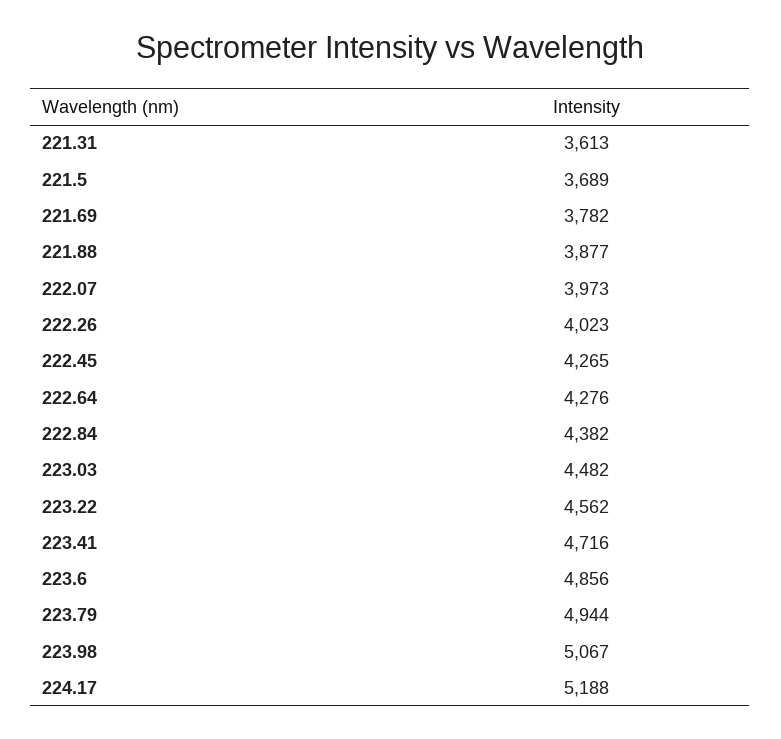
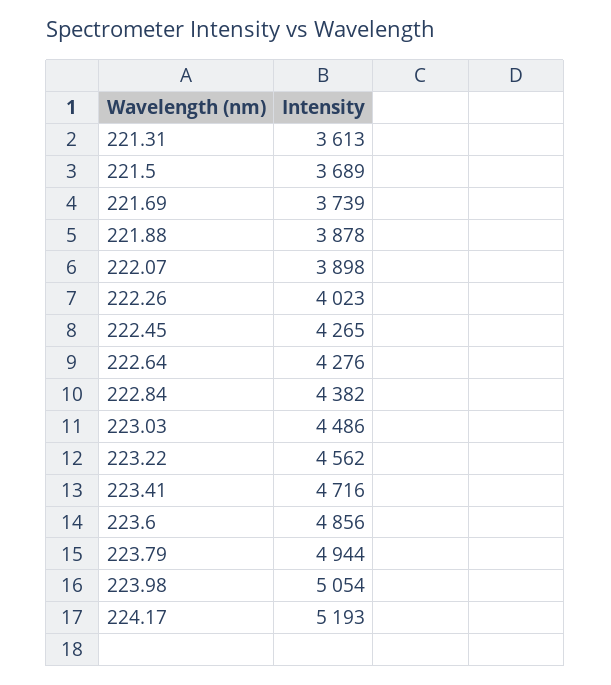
  {
    "221.31": 3613,
    "221.5": 3689,
-   "221.69": 3782,
+   "221.69": 3739,
-   "221.88": 3877,
+   "221.88": 3878,
-   "222.07": 3973,
+   "222.07": 3898,
    "222.26": 4023,
    "222.45": 4265,
    "222.64": 4276,
    "222.84": 4382,
-   "223.03": 4482,
+   "223.03": 4486,
    "223.22": 4562,
    "223.41": 4716,
    "223.6": 4856,
    "223.79": 4944,
-   "223.98": 5067,
+   "223.98": 5054,
-   "224.17": 5188
+   "224.17": 5193
  }

